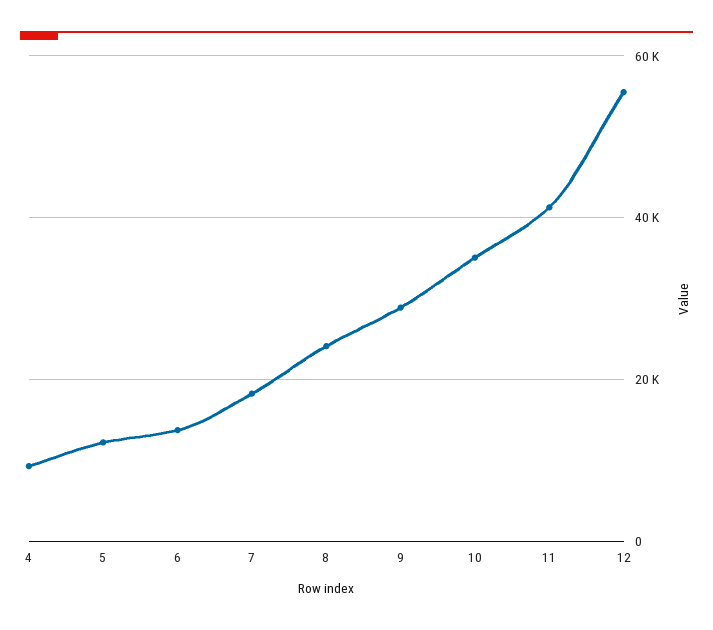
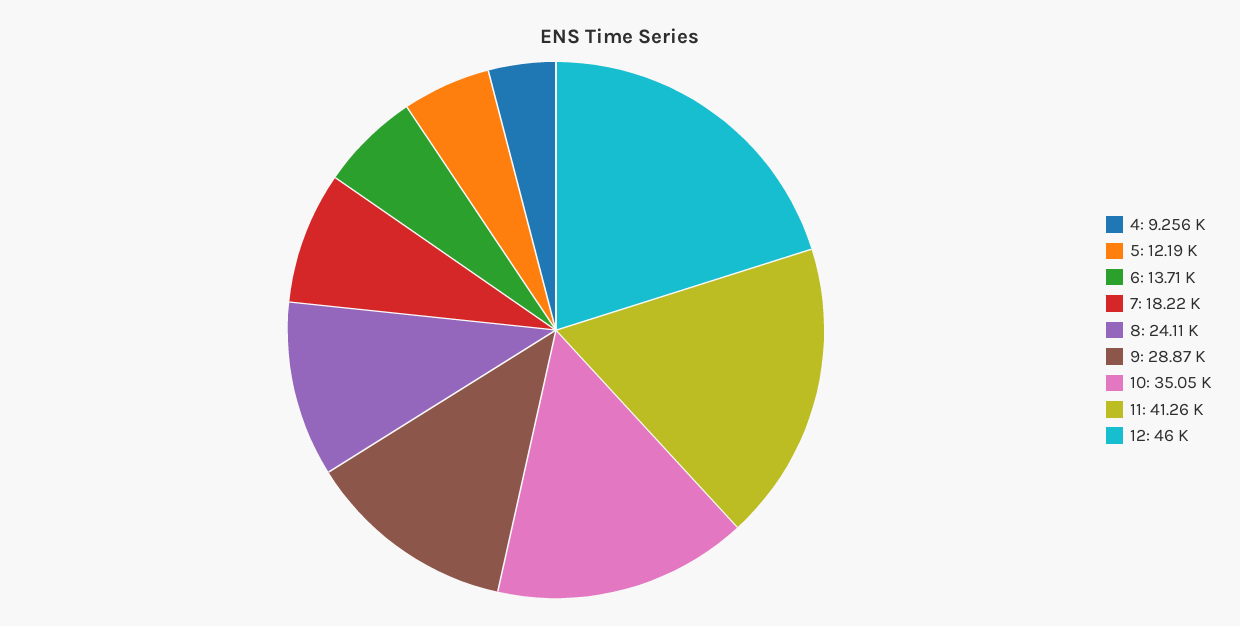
  {
    "4": 9256,
    "5": 12190,
    "6": 13710,
    "7": 18220,
    "8": 24110,
    "9": 28870,
    "10": 35050,
    "11": 41260,
-   "12": 56000
+   "12": 46000
  }

